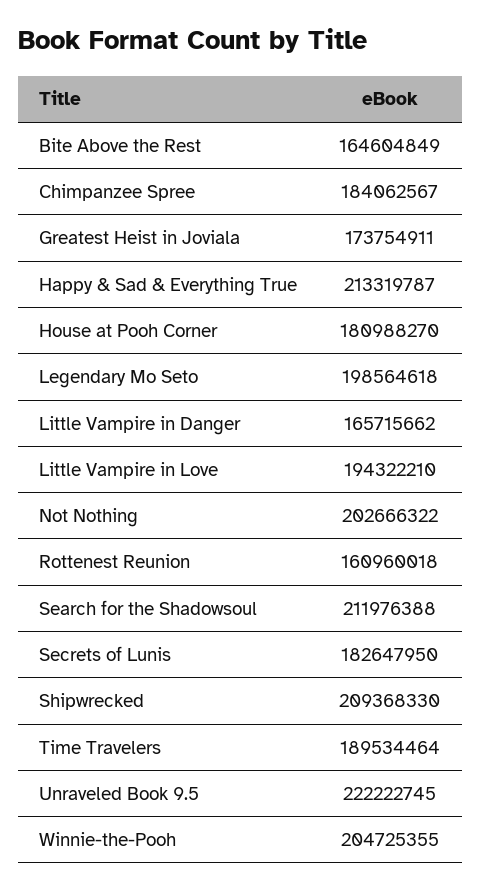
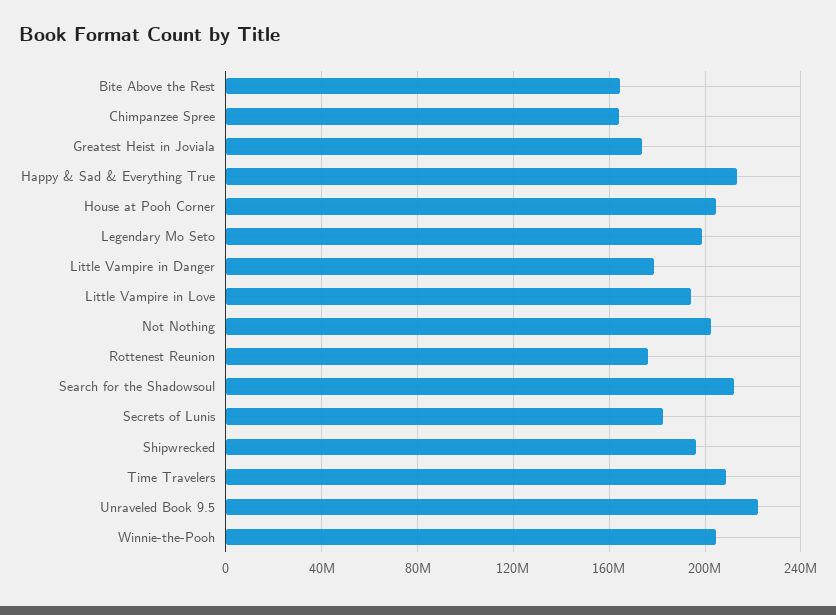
  {
    "Bite Above the Rest": 164604849,
-   "Chimpanzee Spree": 184062567,
+   "Chimpanzee Spree": 165000000,
    "Greatest Heist in Joviala": 173754911,
    "Happy & Sad & Everything True": 213319787,
-   "House at Pooh Corner": 180988270,
+   "House at Pooh Corner": 205000000,
    "Legendary Mo Seto": 198564618,
-   "Little Vampire in Danger": 165715662,
+   "Little Vampire in Danger": 180000000,
    "Little Vampire in Love": 194322210,
    "Not Nothing": 202666322,
-   "Rottenest Reunion": 160960018,
+   "Rottenest Reunion": 175000000,
    "Search for the Shadowsoul": 211976388,
    "Secrets of Lunis": 182647950,
-   "Shipwrecked": 209368330,
+   "Shipwrecked": 195000000,
-   "Time Travelers": 189534464,
+   "Time Travelers": 210000000,
    "Unraveled Book 9.5": 222222745,
    "Winnie-the-Pooh": 204725355
  }

